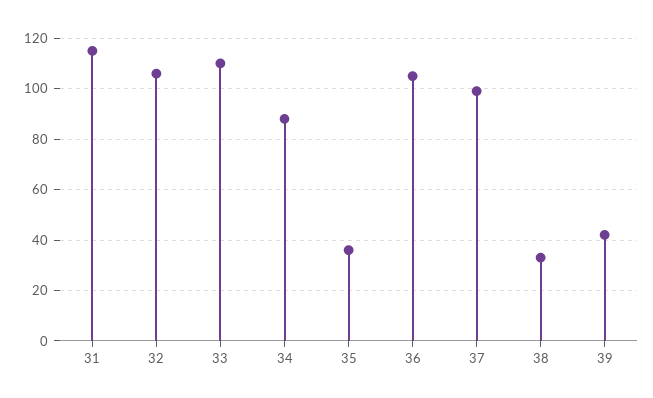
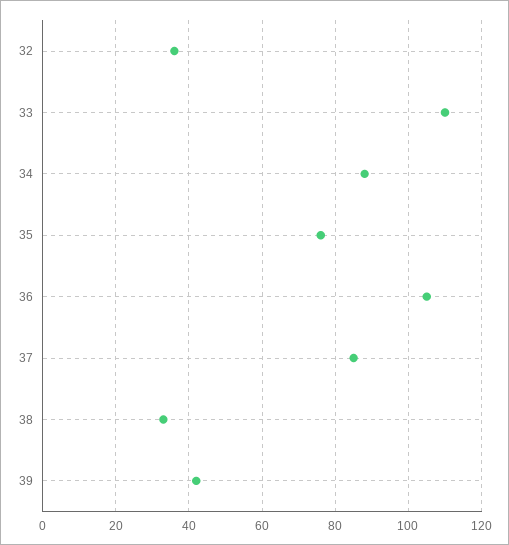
  {
-   "31": 115,
-   "32": 105,
+   "32": 35,
    "33": 110,
    "34": 90,
-   "35": 35,
+   "35": 75,
    "36": 105,
-   "37": 100,
+   "37": 85,
    "38": 35,
    "39": 40
  }

